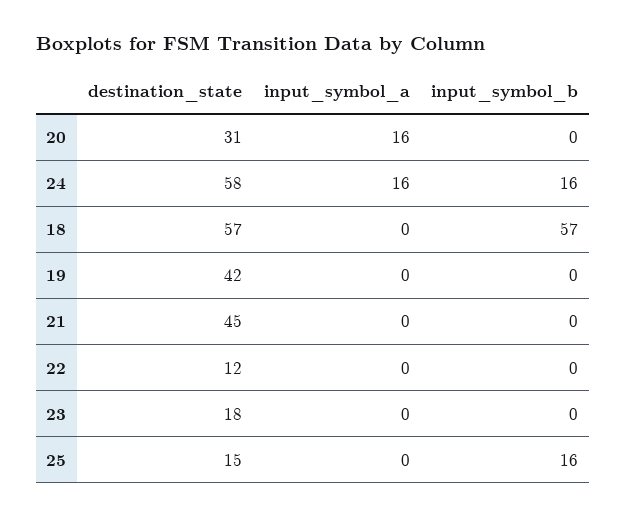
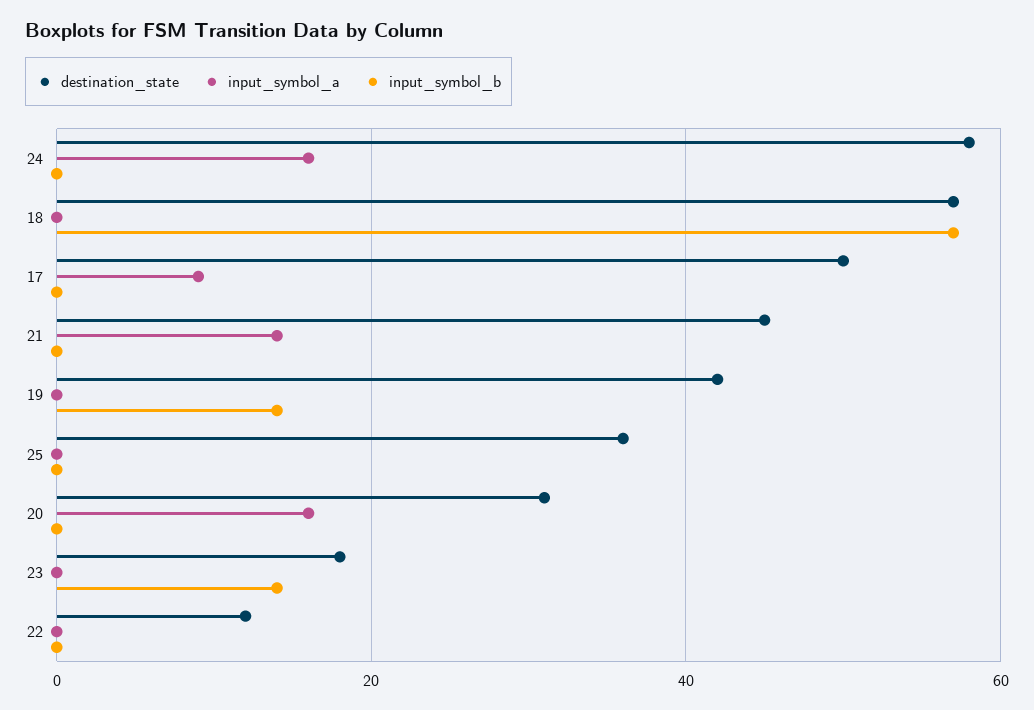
  {
    "destination_state": {
      "20": 31,
      "24": 58,
      "18": 57,
      "19": 42,
      "21": 45,
      "22": 12,
      "23": 18,
-     "25": 15
+     "25": 35,
+     "17": 50
    },
    "input_symbol_a": {
      "20": 16,
      "24": 16,
      "18": 0,
      "19": 0,
-     "21": 0,
+     "21": 15,
      "22": 0,
      "23": 0,
-     "25": 0
+     "25": 0,
+     "17": 10
    },
    "input_symbol_b": {
      "20": 0,
-     "24": 16,
+     "24": 0,
      "18": 57,
-     "19": 0,
+     "19": 15,
      "21": 0,
      "22": 0,
-     "23": 0,
+     "23": 15,
-     "25": 16
+     "25": 0,
+     "17": 0
    }
  }

